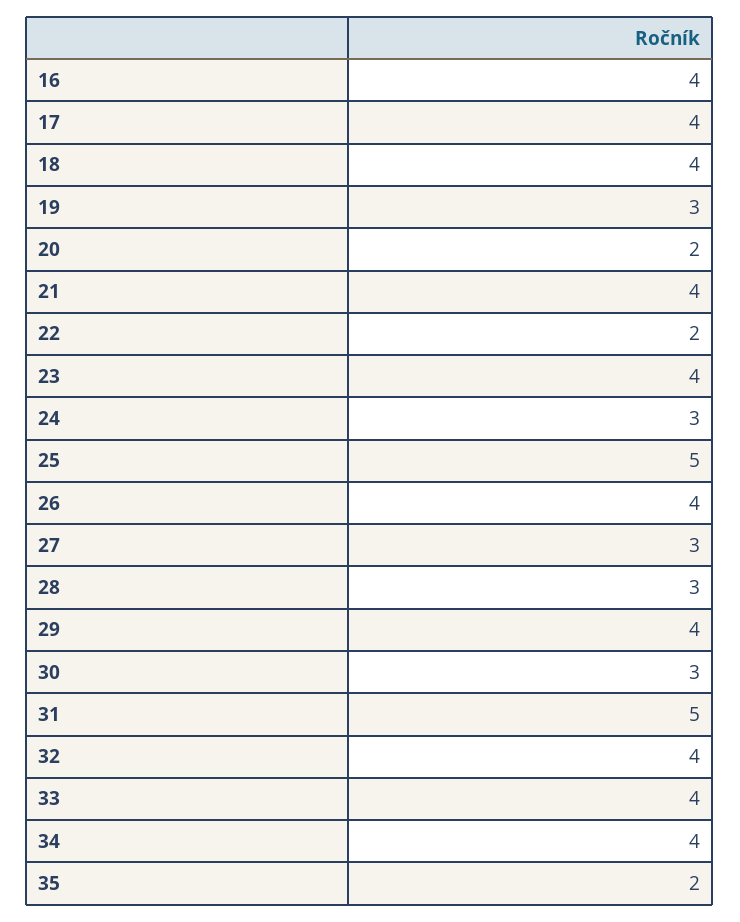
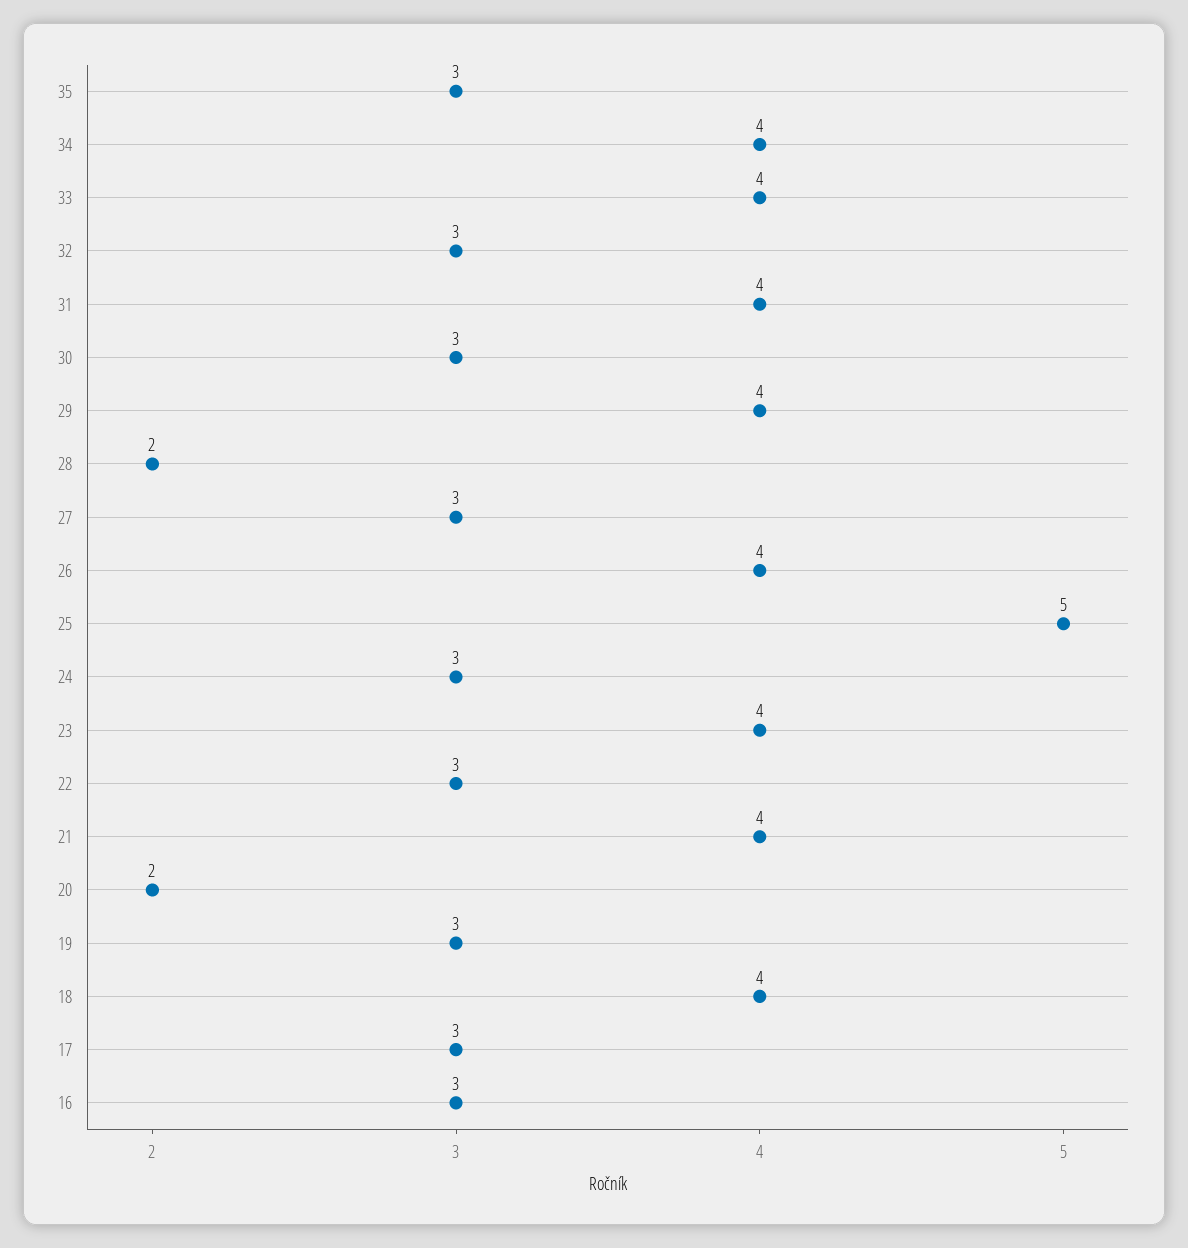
  {
-   "16": 4,
+   "16": 3,
-   "17": 4,
+   "17": 3,
    "18": 4,
    "19": 3,
    "20": 2,
    "21": 4,
-   "22": 2,
+   "22": 3,
    "23": 4,
    "24": 3,
    "25": 5,
    "26": 4,
    "27": 3,
-   "28": 3,
+   "28": 2,
    "29": 4,
    "30": 3,
-   "31": 5,
+   "31": 4,
-   "32": 4,
+   "32": 3,
    "33": 4,
    "34": 4,
-   "35": 2
+   "35": 3
  }

